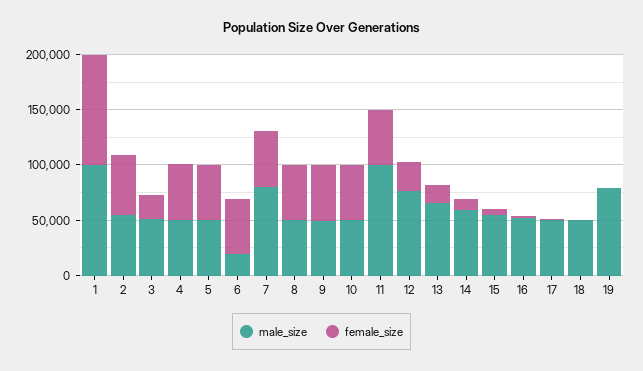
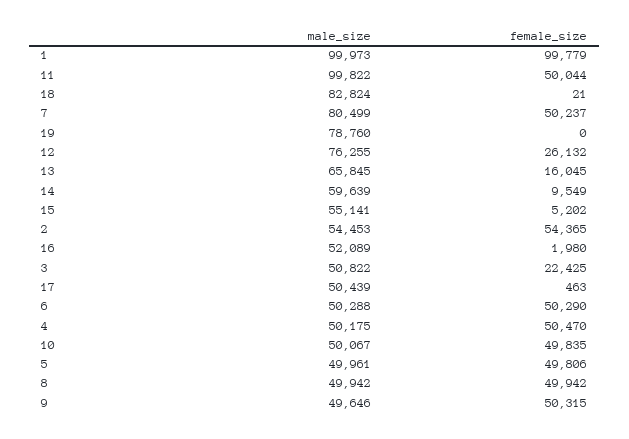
  {
    "male_size": {
      "1": 99973,
      "2": 54453,
      "3": 50822,
      "4": 50175,
      "5": 49961,
-     "6": 20000,
+     "6": 50288,
      "7": 80499,
      "8": 49942,
      "9": 49646,
      "10": 50067,
      "11": 99822,
      "12": 76255,
      "13": 65845,
      "14": 59639,
      "15": 55141,
      "16": 52089,
      "17": 50439,
-     "18": 50000,
+     "18": 82824,
      "19": 78760
    },
    "female_size": {
      "1": 99779,
      "2": 54365,
      "3": 22425,
      "4": 50470,
      "5": 49806,
      "6": 50290,
      "7": 50237,
      "8": 49942,
      "9": 50315,
      "10": 49835,
      "11": 50044,
      "12": 26132,
      "13": 16045,
      "14": 9549,
      "15": 5202,
      "16": 1980,
      "17": 463,
      "18": 21,
      "19": 0
    }
  }

